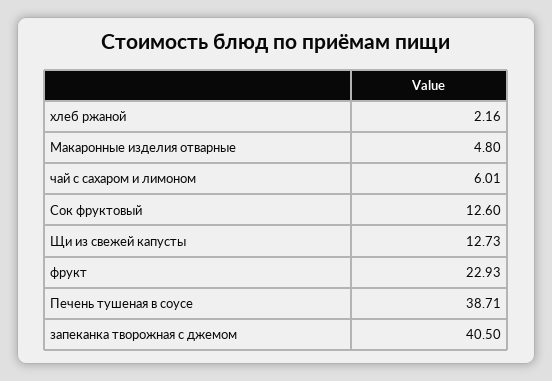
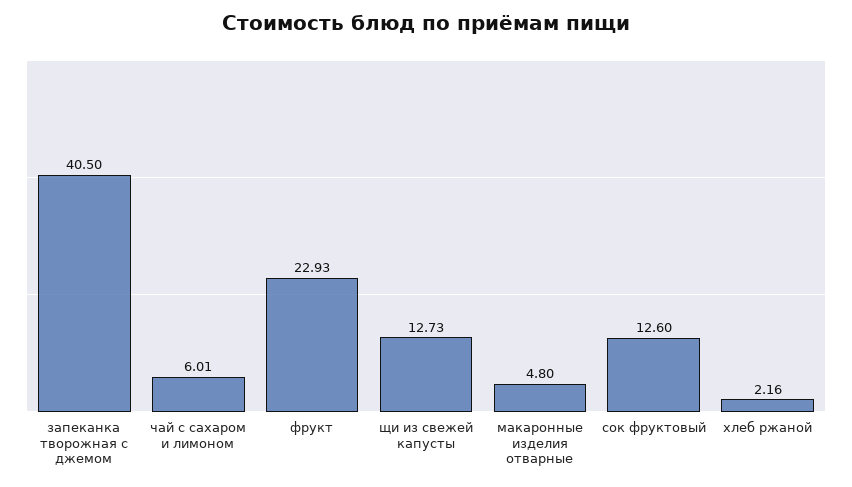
  {
    "хлеб ржаной": 2.16,
    "Макаронные изделия отварные": 4.8,
    "чай с сахаром и лимоном": 6.01,
    "Сок фруктовый": 12.6,
    "Щи из свежей капусты": 12.73,
    "фрукт": 22.93,
-   "Печень тушеная в соусе": 38.71,
    "запеканка творожная с джемом": 40.5
  }

